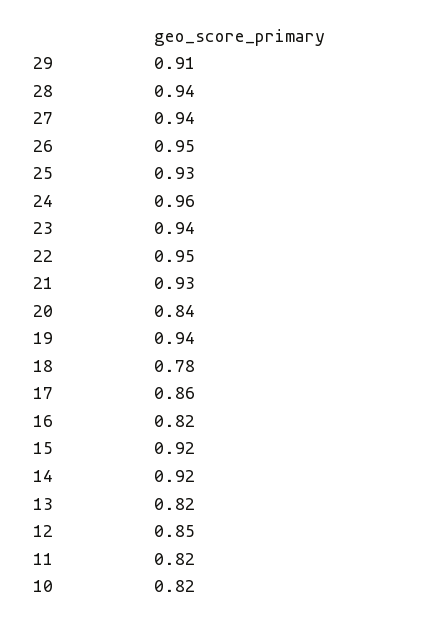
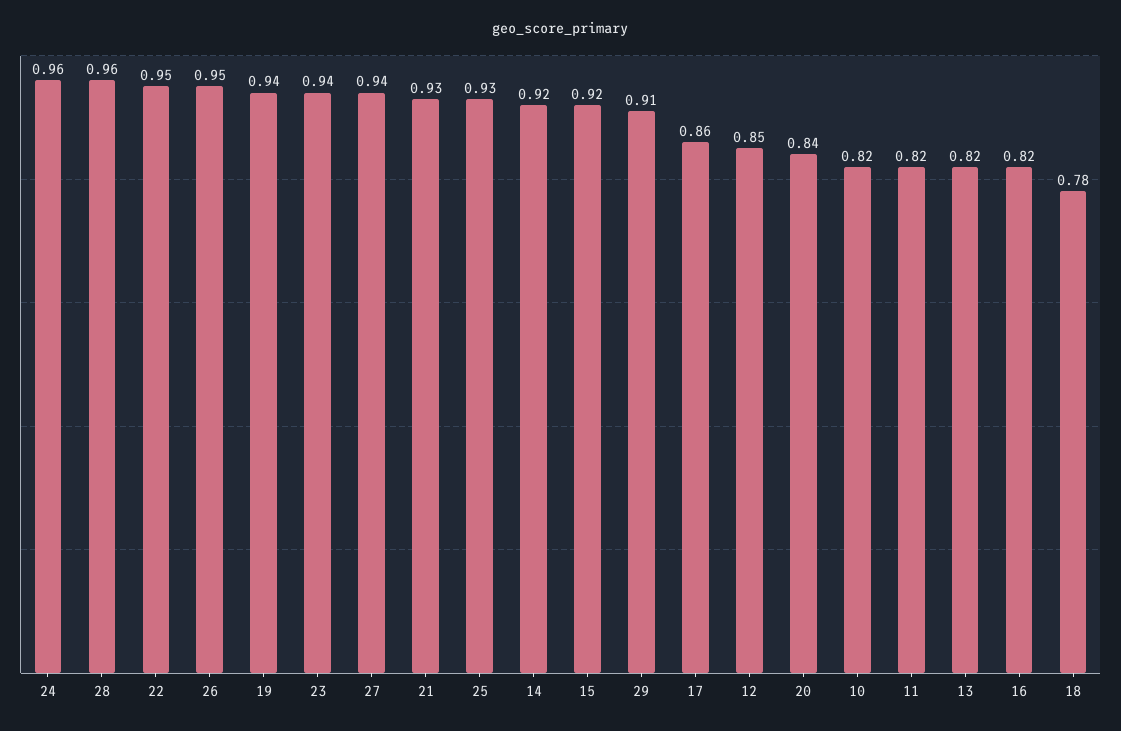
  {
    "29": 0.91,
-   "28": 0.94,
+   "28": 0.96,
    "27": 0.94,
    "26": 0.95,
    "25": 0.93,
    "24": 0.96,
    "23": 0.94,
    "22": 0.95,
    "21": 0.93,
    "20": 0.84,
    "19": 0.94,
    "18": 0.78,
    "17": 0.86,
    "16": 0.82,
    "15": 0.92,
    "14": 0.92,
    "13": 0.82,
    "12": 0.85,
    "11": 0.82,
    "10": 0.82
  }

